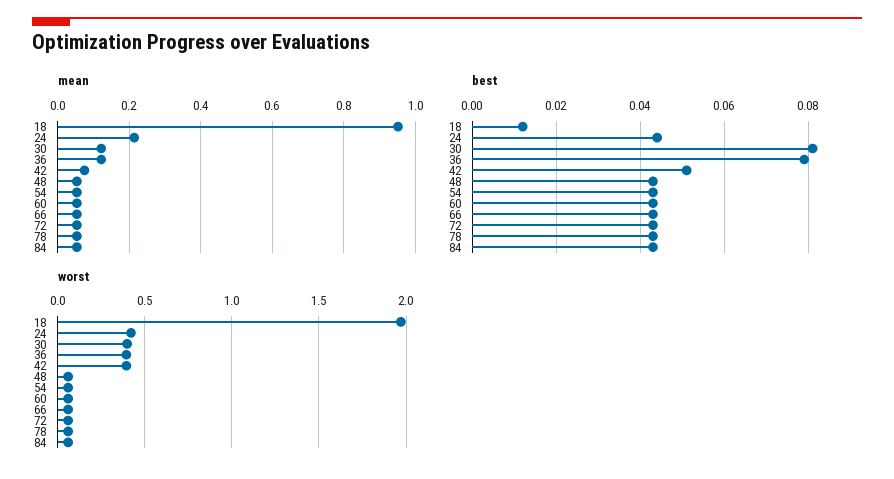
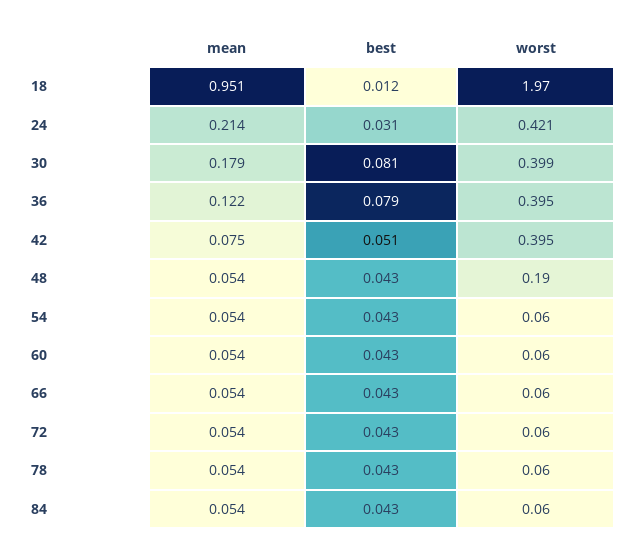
  {
    "mean": {
      "18": 0.951,
      "24": 0.214,
-     "30": 0.12,
+     "30": 0.179,
      "36": 0.122,
      "42": 0.075,
      "48": 0.054,
      "54": 0.054,
      "60": 0.054,
      "66": 0.054,
      "72": 0.054,
      "78": 0.054,
      "84": 0.054
    },
    "best": {
      "18": 0.012,
-     "24": 0.045,
+     "24": 0.031,
      "30": 0.081,
      "36": 0.079,
      "42": 0.051,
      "48": 0.043,
      "54": 0.043,
      "60": 0.043,
      "66": 0.043,
      "72": 0.043,
      "78": 0.043,
      "84": 0.043
    },
    "worst": {
      "18": 1.97,
      "24": 0.421,
      "30": 0.399,
      "36": 0.395,
      "42": 0.395,
-     "48": 0.05,
+     "48": 0.19,
      "54": 0.06,
      "60": 0.06,
      "66": 0.06,
      "72": 0.06,
      "78": 0.06,
      "84": 0.06
    }
  }

